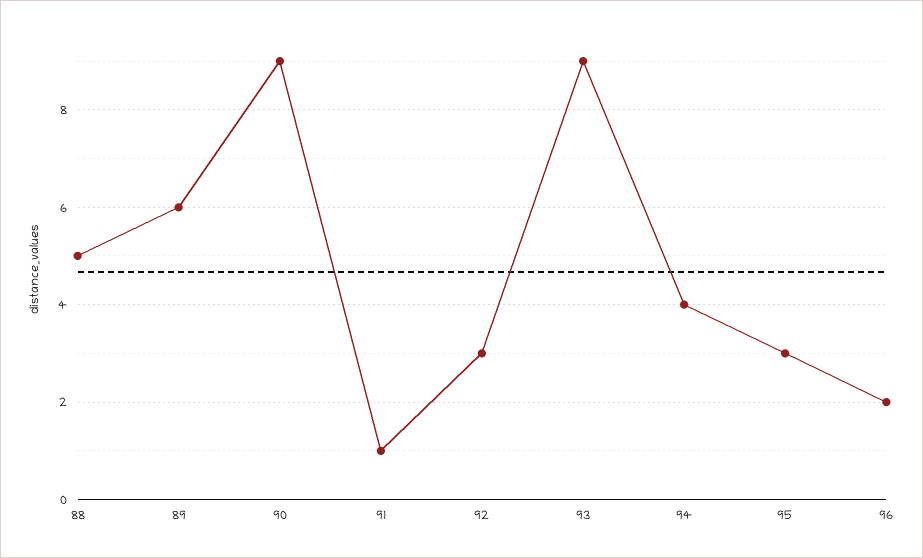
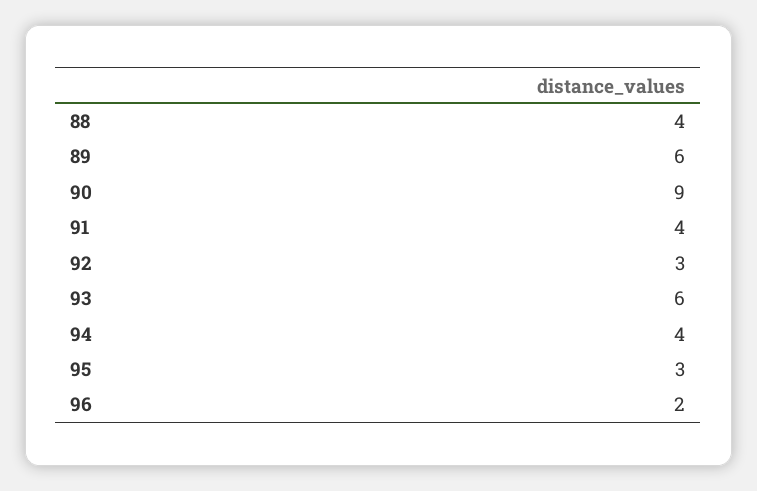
  {
-   "88": 5,
+   "88": 4,
    "89": 6,
    "90": 9,
-   "91": 1,
+   "91": 4,
    "92": 3,
-   "93": 9,
+   "93": 6,
    "94": 4,
    "95": 3,
    "96": 2
  }

